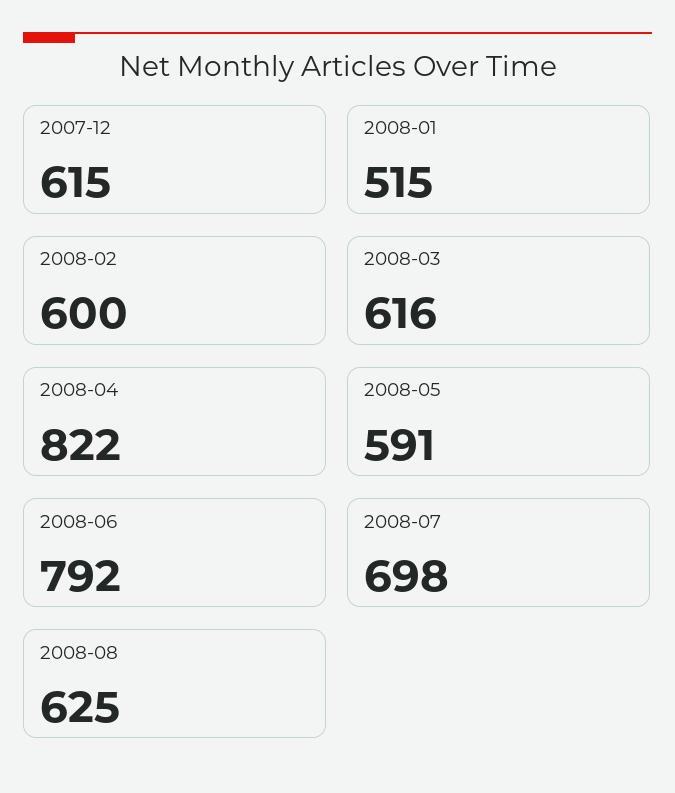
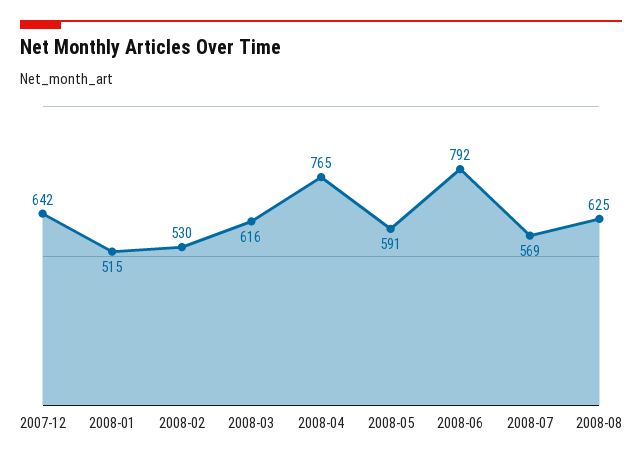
  {
-   "2007-12": 615,
+   "2007-12": 642,
    "2008-01": 515,
-   "2008-02": 600,
+   "2008-02": 530,
    "2008-03": 616,
-   "2008-04": 822,
+   "2008-04": 765,
    "2008-05": 591,
    "2008-06": 792,
-   "2008-07": 698,
+   "2008-07": 569,
    "2008-08": 625
  }

